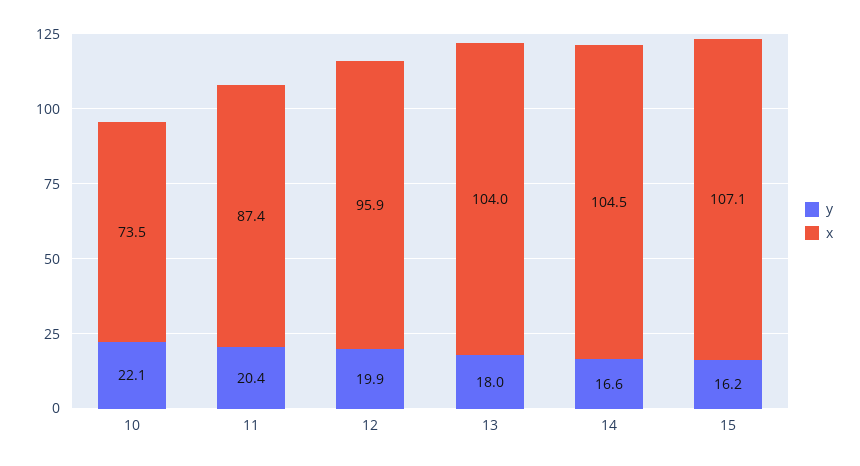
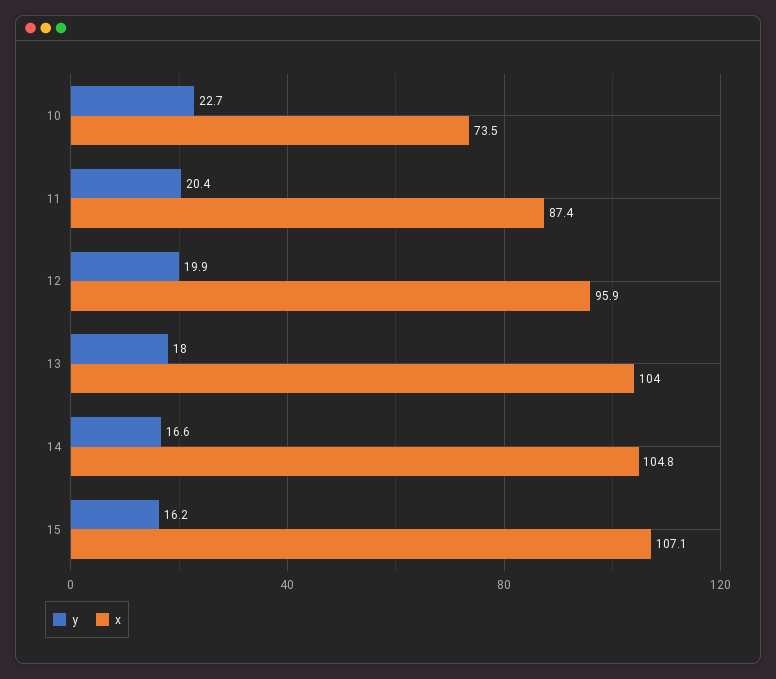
  {
    "y": {
-     "10": 22.1,
+     "10": 22.7,
      "11": 20.4,
      "12": 19.9,
      "13": 18,
      "14": 16.6,
      "15": 16.2
    },
    "x": {
      "10": 73.5,
      "11": 87.4,
      "12": 95.9,
      "13": 104,
-     "14": 104.5,
+     "14": 104.8,
      "15": 107.1
    }
  }

